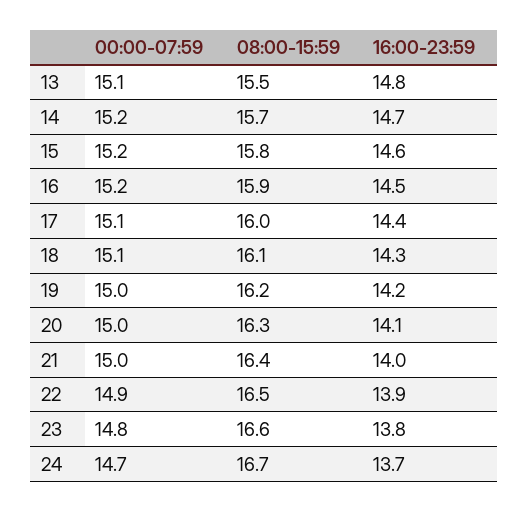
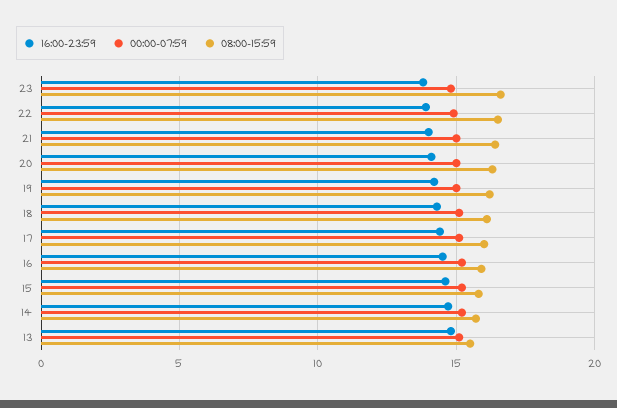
  {
    "00:00-07:59": {
      "13": 15.1,
      "14": 15.2,
      "15": 15.2,
      "16": 15.2,
      "17": 15.1,
      "18": 15.1,
      "19": 15,
      "20": 15,
      "21": 15,
      "22": 14.9,
-     "23": 14.8,
+     "23": 14.8
-     "24": 14.7
    },
    "08:00-15:59": {
      "13": 15.5,
      "14": 15.7,
      "15": 15.8,
      "16": 15.9,
      "17": 16,
      "18": 16.1,
      "19": 16.2,
      "20": 16.3,
      "21": 16.4,
      "22": 16.5,
-     "23": 16.6,
+     "23": 16.6
-     "24": 16.7
    },
    "16:00-23:59": {
      "13": 14.8,
      "14": 14.7,
      "15": 14.6,
      "16": 14.5,
      "17": 14.4,
      "18": 14.3,
      "19": 14.2,
      "20": 14.1,
      "21": 14,
      "22": 13.9,
-     "23": 13.8,
+     "23": 13.8
-     "24": 13.7
    }
  }

